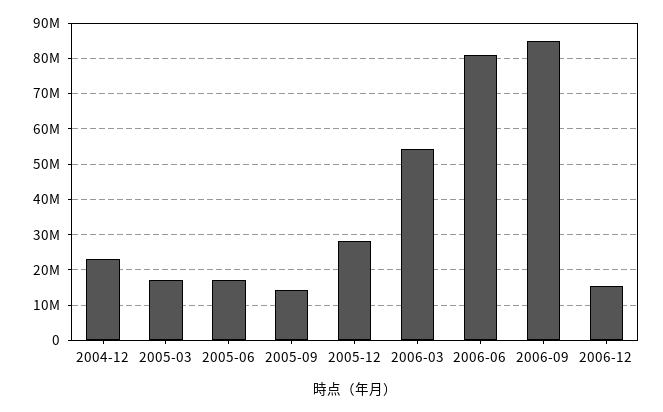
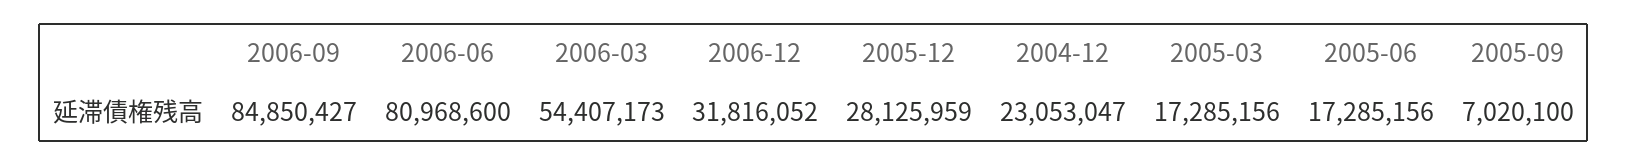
  {
    "2004-12": 23053047,
    "2005-03": 17285156,
    "2005-06": 17285156,
-   "2005-09": 14000000,
+   "2005-09": 7020100,
    "2005-12": 28125959,
    "2006-03": 54407173,
    "2006-06": 80968600,
    "2006-09": 84850427,
-   "2006-12": 16000000
+   "2006-12": 31816052
  }

